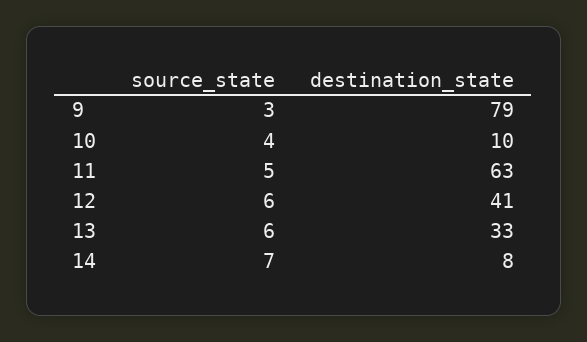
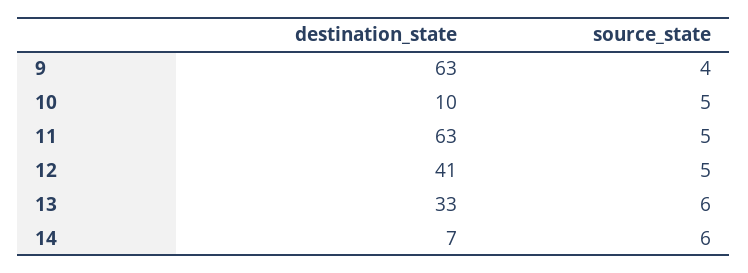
  {
    "source_state": {
-     "9": 3,
+     "9": 4,
-     "10": 4,
+     "10": 5,
      "11": 5,
-     "12": 6,
+     "12": 5,
      "13": 6,
-     "14": 7
+     "14": 6
    },
    "destination_state": {
-     "9": 79,
+     "9": 63,
      "10": 10,
      "11": 63,
      "12": 41,
      "13": 33,
-     "14": 8
+     "14": 7
    }
  }

